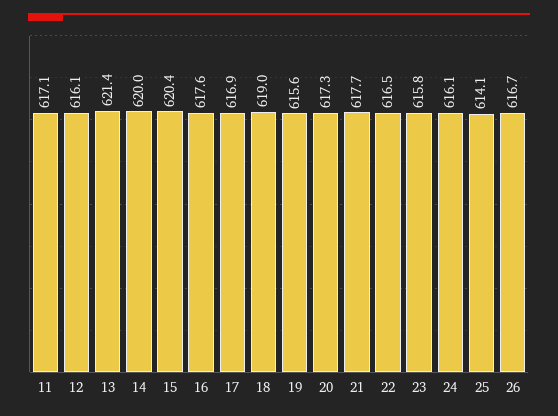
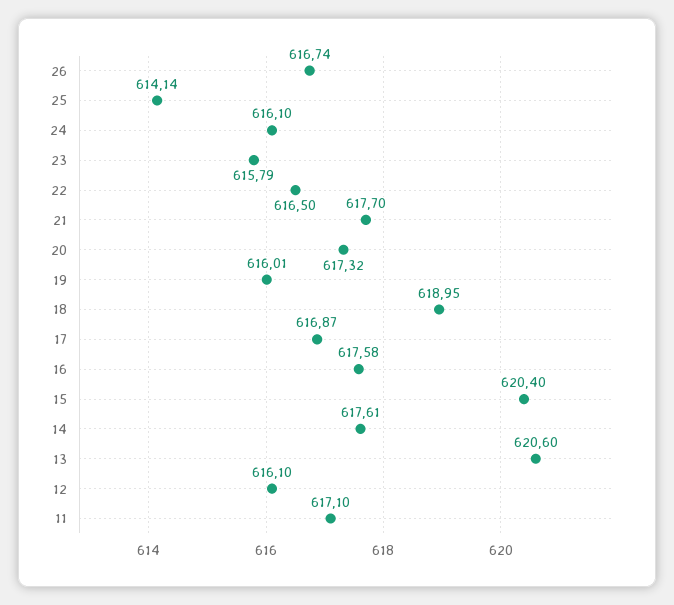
  {
    "11": 617.1,
    "12": 616.1,
-   "13": 621.4,
+   "13": 620.6,
-   "14": 620,
+   "14": 617.61,
    "15": 620.4,
    "16": 617.58,
    "17": 616.87,
    "18": 618.95,
-   "19": 615.6,
+   "19": 616.01,
    "20": 617.32,
    "21": 617.7,
    "22": 616.5,
    "23": 615.79,
    "24": 616.1,
    "25": 614.14,
    "26": 616.74
  }

